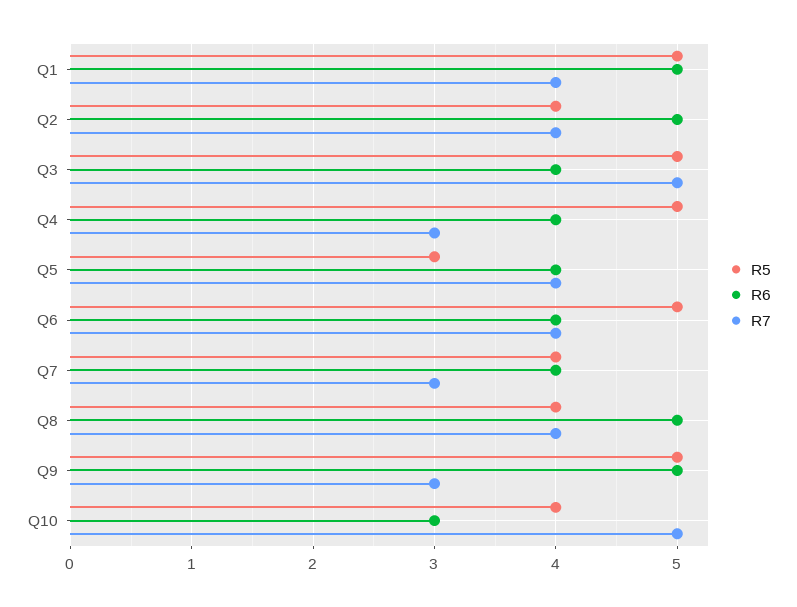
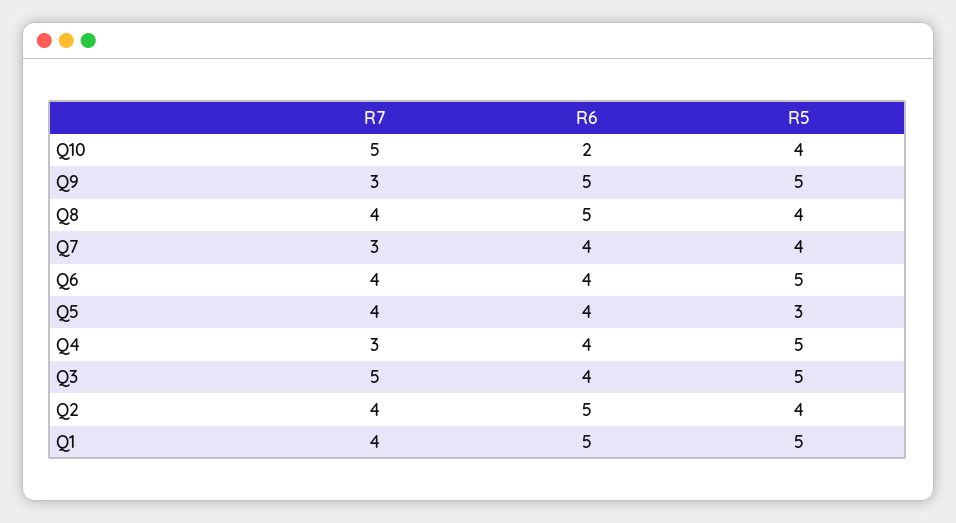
  {
    "R5": {
      "Q1": 5,
      "Q2": 4,
      "Q3": 5,
      "Q4": 5,
      "Q5": 3,
      "Q6": 5,
      "Q7": 4,
      "Q8": 4,
      "Q9": 5,
      "Q10": 4
    },
    "R6": {
      "Q1": 5,
      "Q2": 5,
      "Q3": 4,
      "Q4": 4,
      "Q5": 4,
      "Q6": 4,
      "Q7": 4,
      "Q8": 5,
      "Q9": 5,
-     "Q10": 3
+     "Q10": 2
    },
    "R7": {
      "Q1": 4,
      "Q2": 4,
      "Q3": 5,
      "Q4": 3,
      "Q5": 4,
      "Q6": 4,
      "Q7": 3,
      "Q8": 4,
      "Q9": 3,
      "Q10": 5
    }
  }

